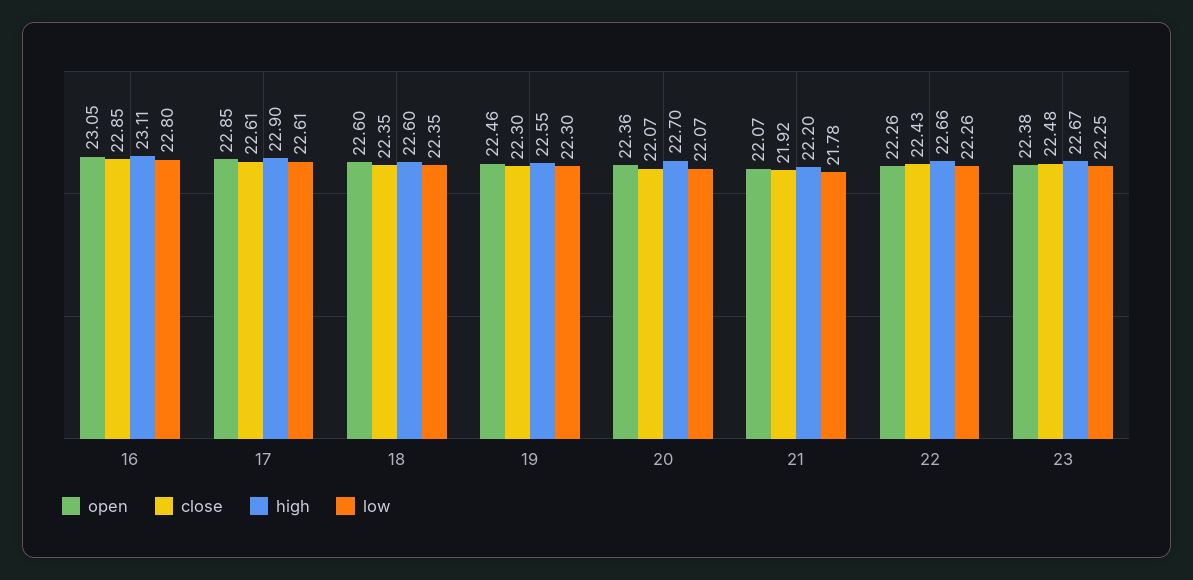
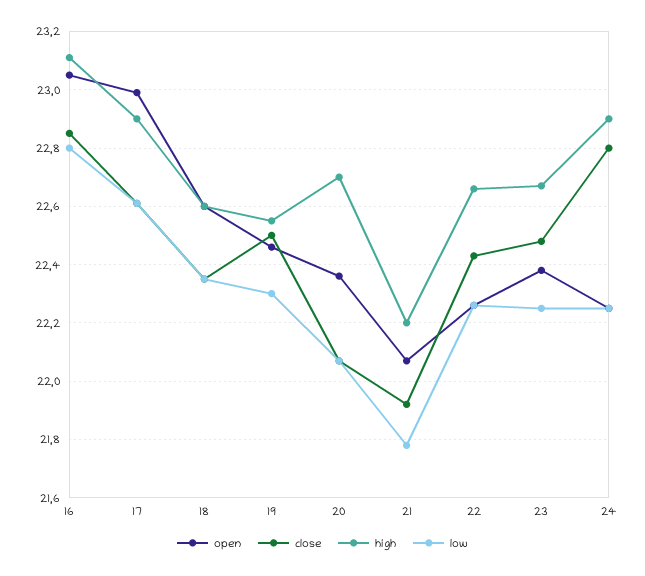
  {
    "open": {
      "16": 23.05,
-     "17": 22.85,
+     "17": 23,
      "18": 22.6,
      "19": 22.46,
      "20": 22.36,
      "21": 22.07,
      "22": 22.26,
-     "23": 22.38
+     "23": 22.38,
+     "24": 22.25
    },
    "close": {
      "16": 22.85,
      "17": 22.61,
      "18": 22.35,
-     "19": 22.3,
+     "19": 22.5,
      "20": 22.07,
      "21": 21.92,
      "22": 22.43,
-     "23": 22.48
+     "23": 22.48,
+     "24": 22.8
    },
    "high": {
      "16": 23.11,
      "17": 22.9,
      "18": 22.6,
      "19": 22.55,
      "20": 22.7,
      "21": 22.2,
      "22": 22.66,
-     "23": 22.67
+     "23": 22.67,
+     "24": 22.9
    },
    "low": {
      "16": 22.8,
      "17": 22.61,
      "18": 22.35,
      "19": 22.3,
      "20": 22.07,
      "21": 21.78,
      "22": 22.26,
-     "23": 22.25
+     "23": 22.25,
+     "24": 22.25
    }
  }

